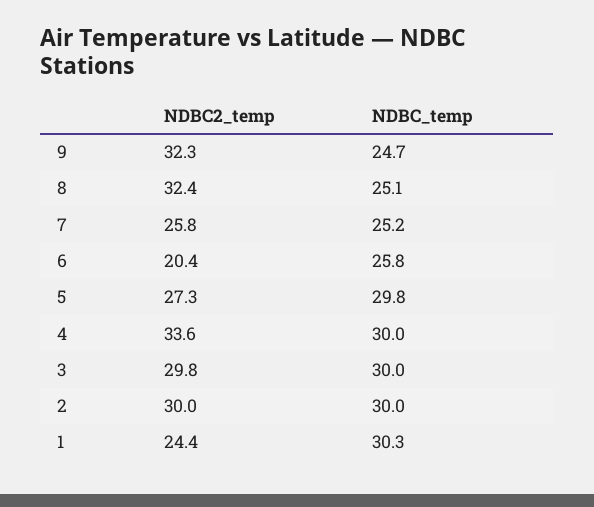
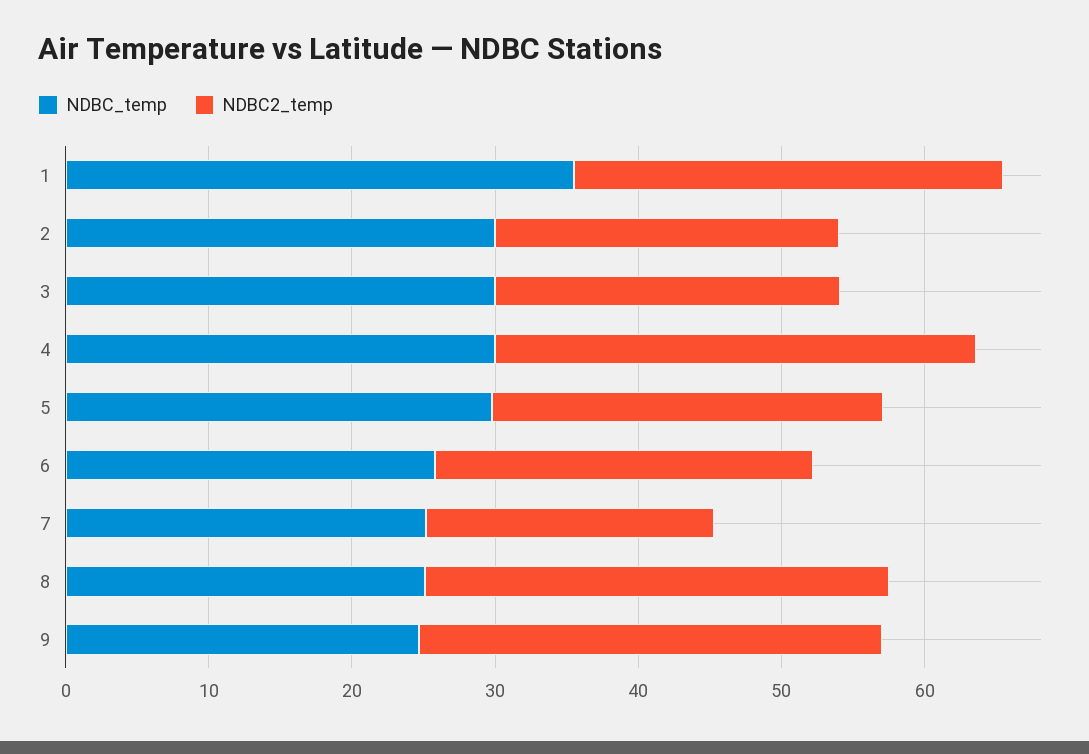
  {
    "NDBC2_temp": {
      "9": 32.3,
      "8": 32.4,
-     "7": 25.8,
+     "7": 20,
-     "6": 20.4,
+     "6": 26,
      "5": 27.3,
      "4": 33.6,
-     "3": 29.8,
+     "3": 24,
-     "2": 30,
+     "2": 24,
-     "1": 24.4
+     "1": 30
    },
    "NDBC_temp": {
      "9": 24.7,
      "8": 25.1,
      "7": 25.2,
      "6": 25.8,
      "5": 29.8,
      "4": 30,
      "3": 30,
      "2": 30,
-     "1": 30.3
+     "1": 36
    }
  }

